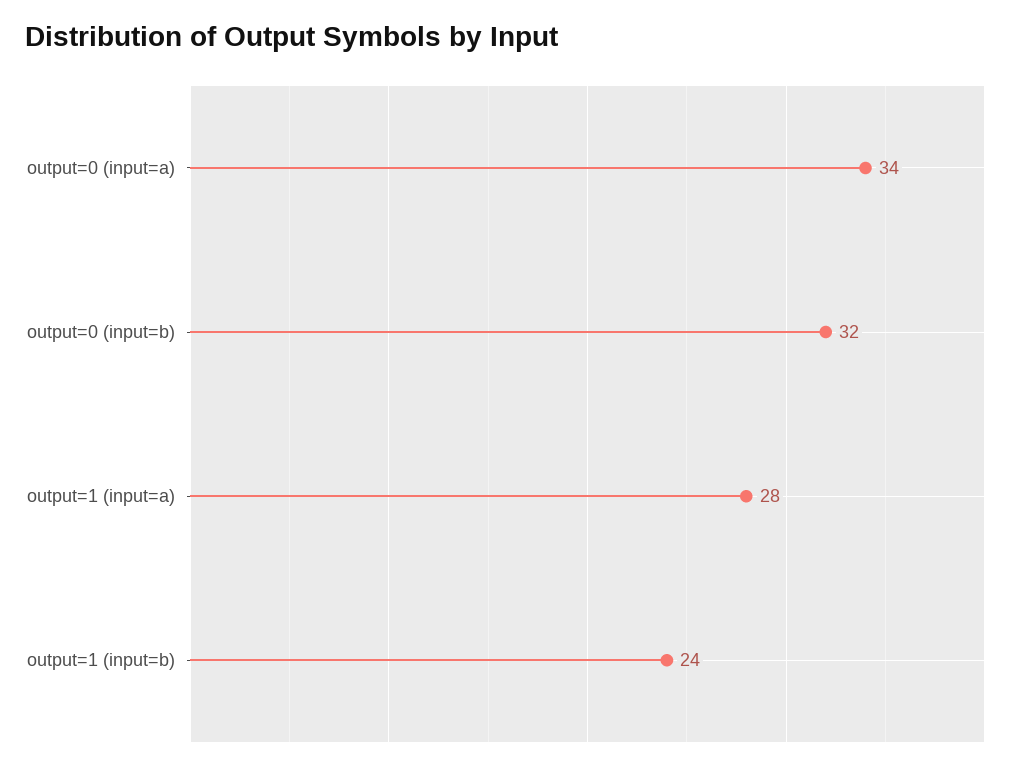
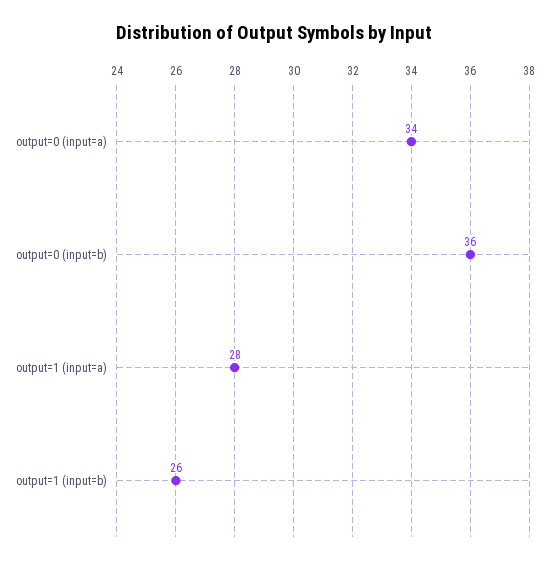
  {
    "output=0 (input=a)": 34,
-   "output=0 (input=b)": 32,
+   "output=0 (input=b)": 36,
    "output=1 (input=a)": 28,
-   "output=1 (input=b)": 24
+   "output=1 (input=b)": 26
  }

